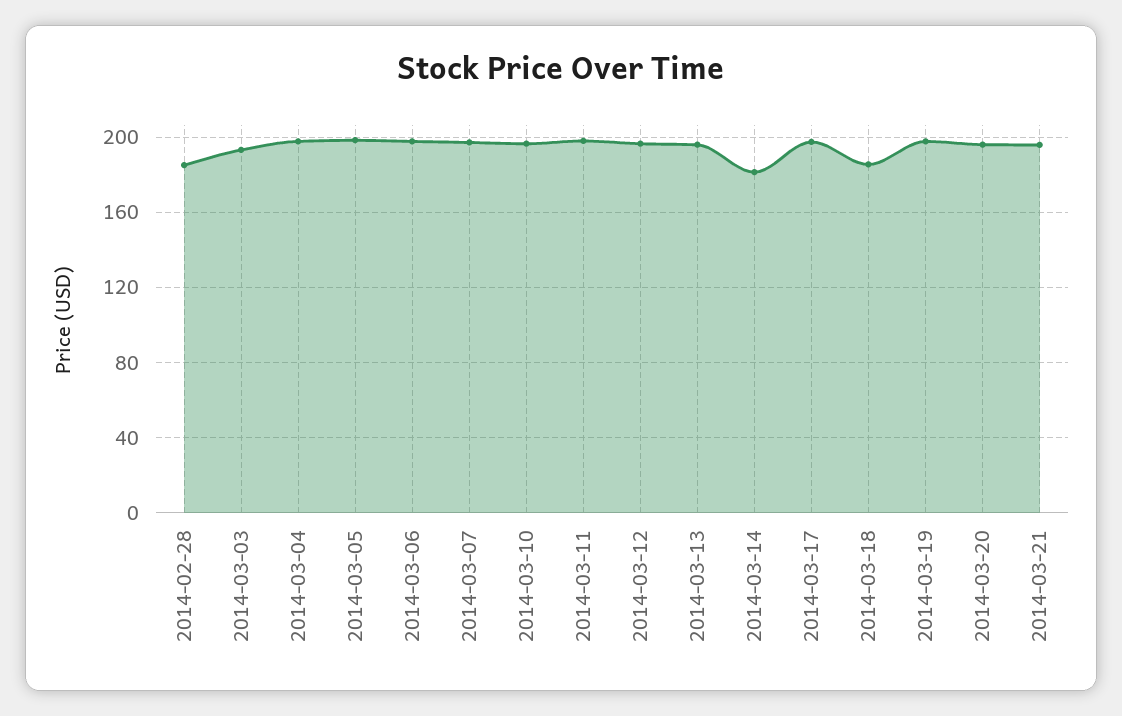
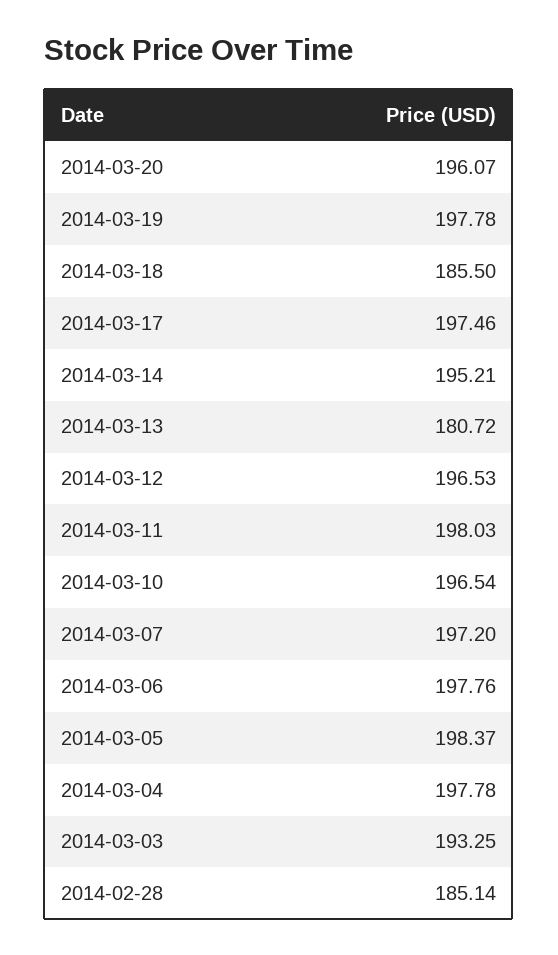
  {
    "2014-02-28": 185.14,
    "2014-03-03": 193.25,
    "2014-03-04": 197.78,
    "2014-03-05": 198.37,
    "2014-03-06": 197.76,
    "2014-03-07": 197.2,
    "2014-03-10": 196.54,
    "2014-03-11": 198.03,
    "2014-03-12": 196.53,
-   "2014-03-13": 195,
+   "2014-03-13": 180.72,
-   "2014-03-14": 180,
+   "2014-03-14": 195.21,
    "2014-03-17": 197.46,
    "2014-03-18": 185.5,
    "2014-03-19": 197.78,
-   "2014-03-20": 196.07,
+   "2014-03-20": 196.07
-   "2014-03-21": 195
  }

